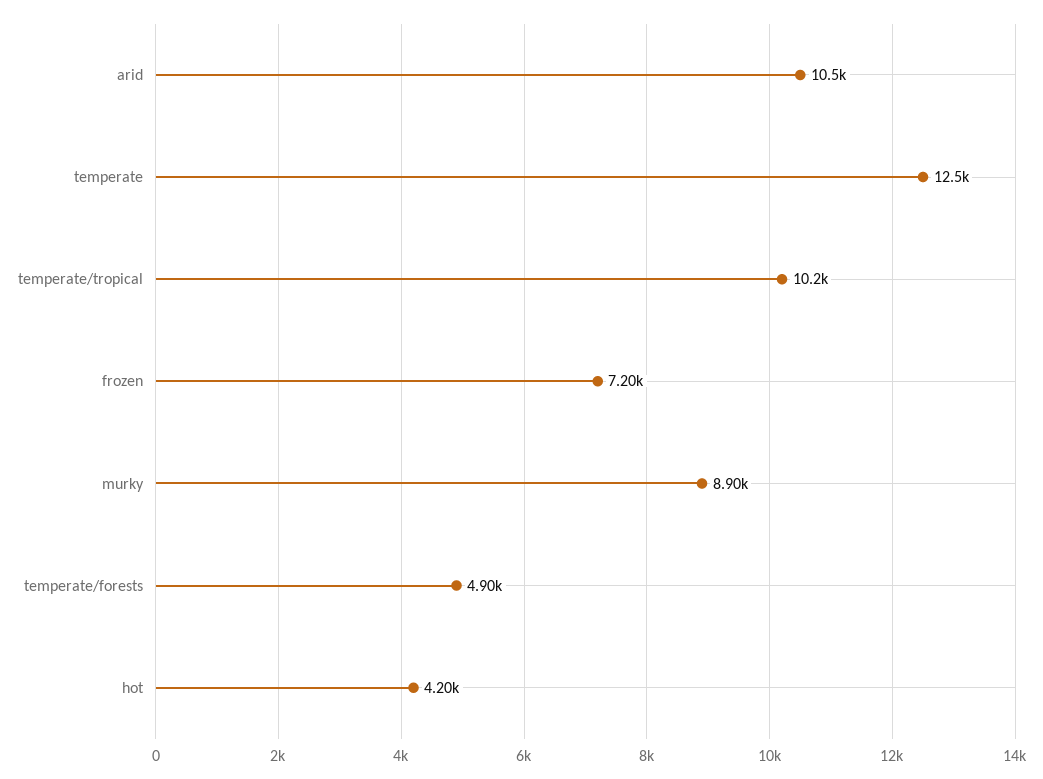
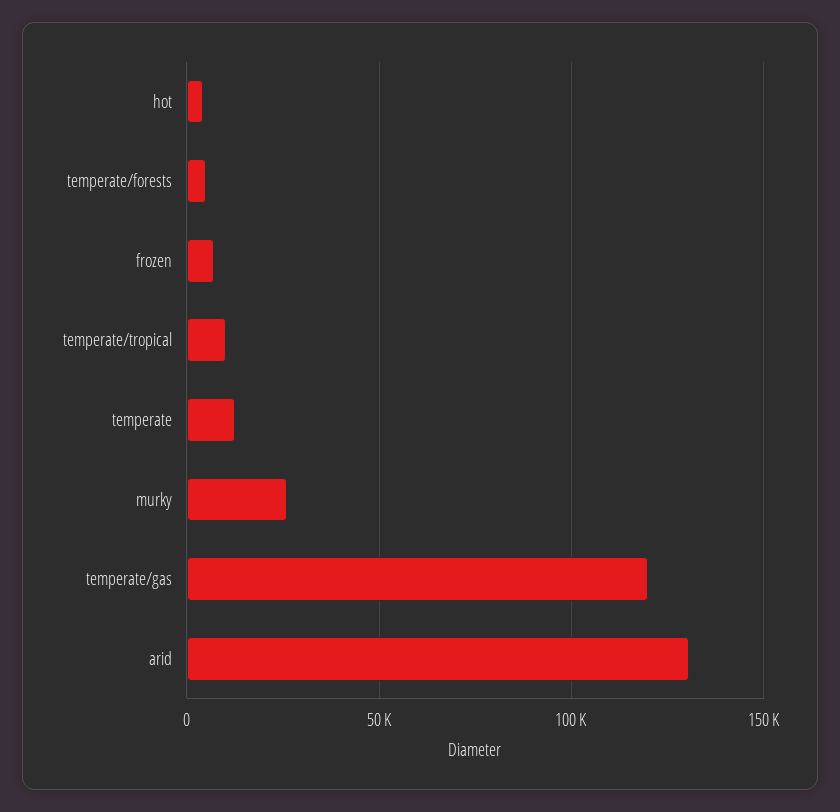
  {
-   "arid": 10500,
+   "arid": 130000,
    "temperate": 12500,
    "temperate/tropical": 10200,
    "frozen": 7200,
-   "murky": 8900,
+   "murky": 25000,
    "temperate/forests": 4900,
-   "hot": 4200
+   "hot": 4200,
+   "temperate/gas": 120000
  }

